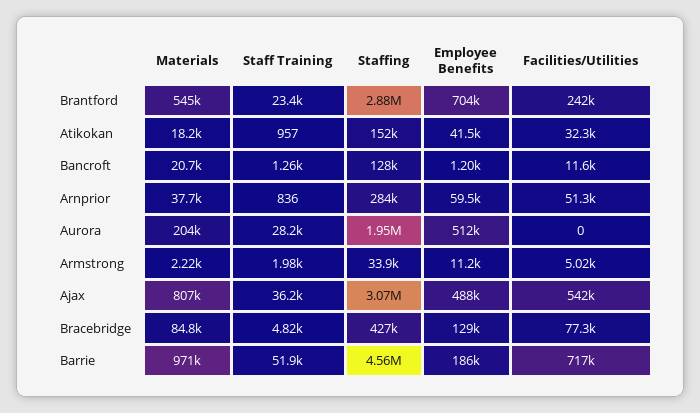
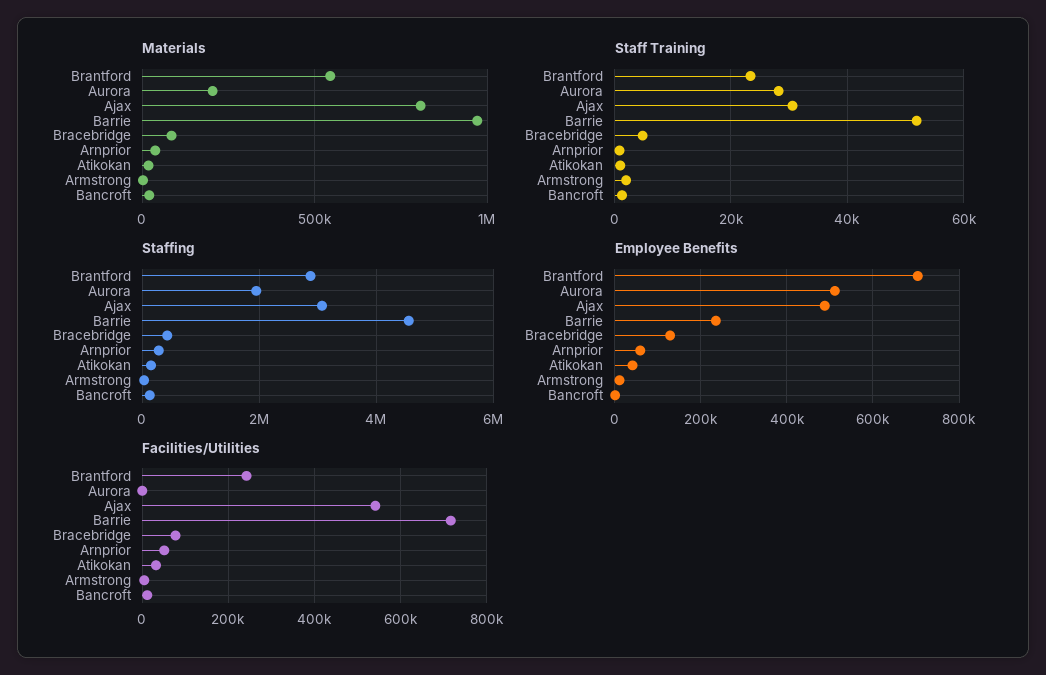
  {
    "Materials": {
      "Brantford": 545000,
      "Atikokan": 18200,
      "Bancroft": 20700,
      "Arnprior": 37700,
      "Aurora": 204000,
      "Armstrong": 2220,
      "Ajax": 807000,
      "Bracebridge": 84800,
      "Barrie": 971000
    },
    "Staff Training": {
      "Brantford": 23400,
      "Atikokan": 957,
      "Bancroft": 1260,
      "Arnprior": 836,
      "Aurora": 28200,
      "Armstrong": 1980,
-     "Ajax": 36200,
+     "Ajax": 30000,
      "Bracebridge": 4820,
      "Barrie": 51900
    },
    "Staffing": {
      "Brantford": 2880000,
      "Atikokan": 152000,
      "Bancroft": 128000,
      "Arnprior": 284000,
      "Aurora": 1950000,
      "Armstrong": 33900,
      "Ajax": 3070000,
      "Bracebridge": 427000,
      "Barrie": 4560000
    },
    "Employee Benefits": {
      "Brantford": 704000,
      "Atikokan": 41500,
      "Bancroft": 1200,
      "Arnprior": 59500,
      "Aurora": 512000,
      "Armstrong": 11200,
      "Ajax": 488000,
      "Bracebridge": 129000,
-     "Barrie": 186000
+     "Barrie": 240000
    },
    "Facilities/Utilities": {
      "Brantford": 242000,
      "Atikokan": 32300,
      "Bancroft": 11600,
      "Arnprior": 51300,
      "Aurora": 0,
      "Armstrong": 5020,
      "Ajax": 542000,
      "Bracebridge": 77300,
      "Barrie": 717000
    }
  }

